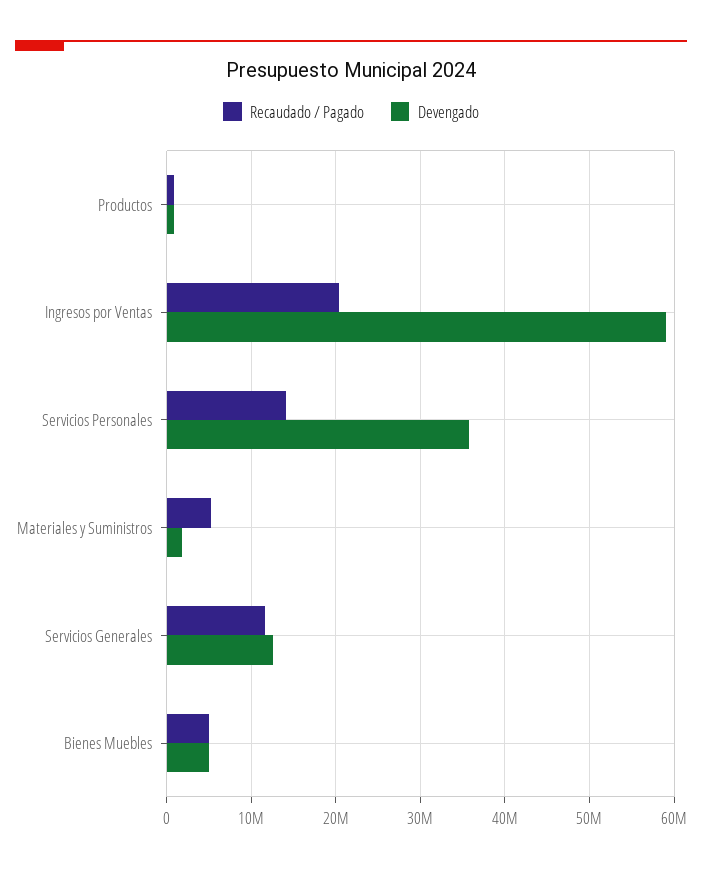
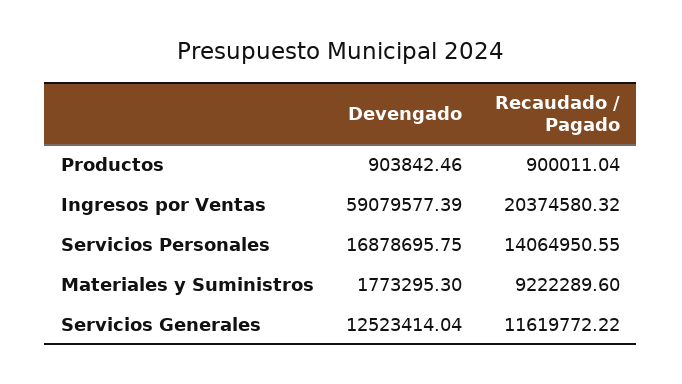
  {
    "Recaudado / Pagado": {
      "Productos": 900011.04,
      "Ingresos por Ventas": 20374580.32,
      "Servicios Personales": 14064950.55,
-     "Materiales y Suministros": 5000000,
+     "Materiales y Suministros": 9222289.6,
-     "Servicios Generales": 11619772.22,
+     "Servicios Generales": 11619772.22
-     "Bienes Muebles": 5000000
    },
    "Devengado": {
      "Productos": 903842.46,
      "Ingresos por Ventas": 59079577.39,
-     "Servicios Personales": 36000000,
+     "Servicios Personales": 16878695.75,
      "Materiales y Suministros": 1773295.3,
-     "Servicios Generales": 12523414.04,
+     "Servicios Generales": 12523414.04
-     "Bienes Muebles": 5000000
    }
  }

